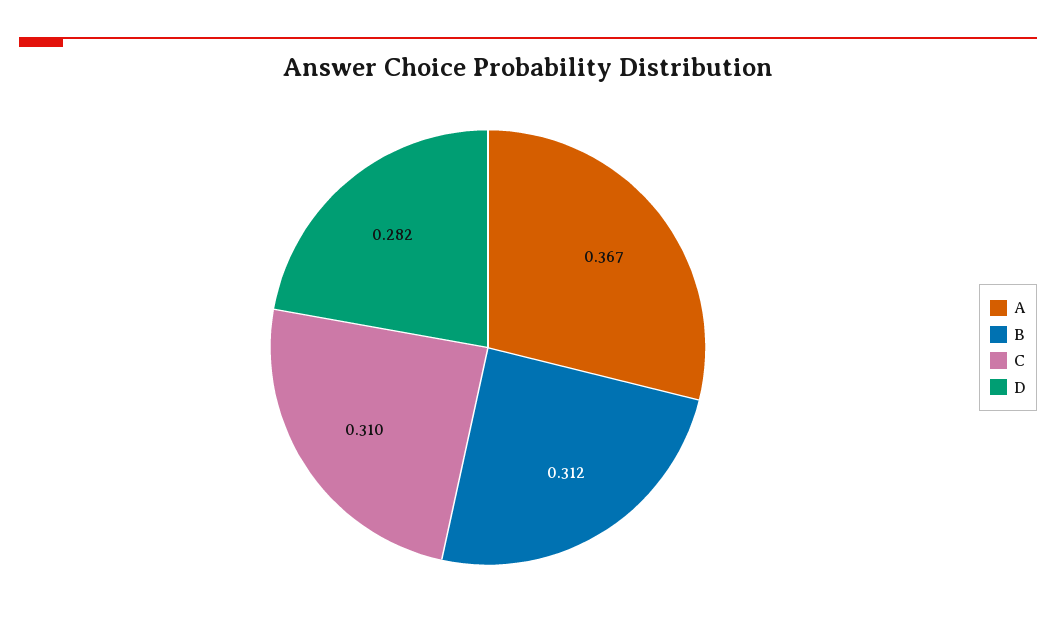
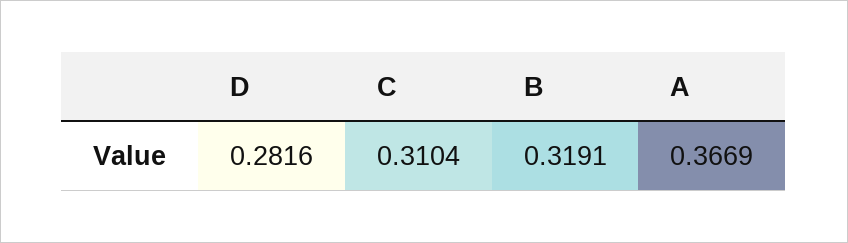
  {
    "A": 0.3669,
-   "B": 0.312,
+   "B": 0.3191,
    "C": 0.3104,
    "D": 0.2816
  }

